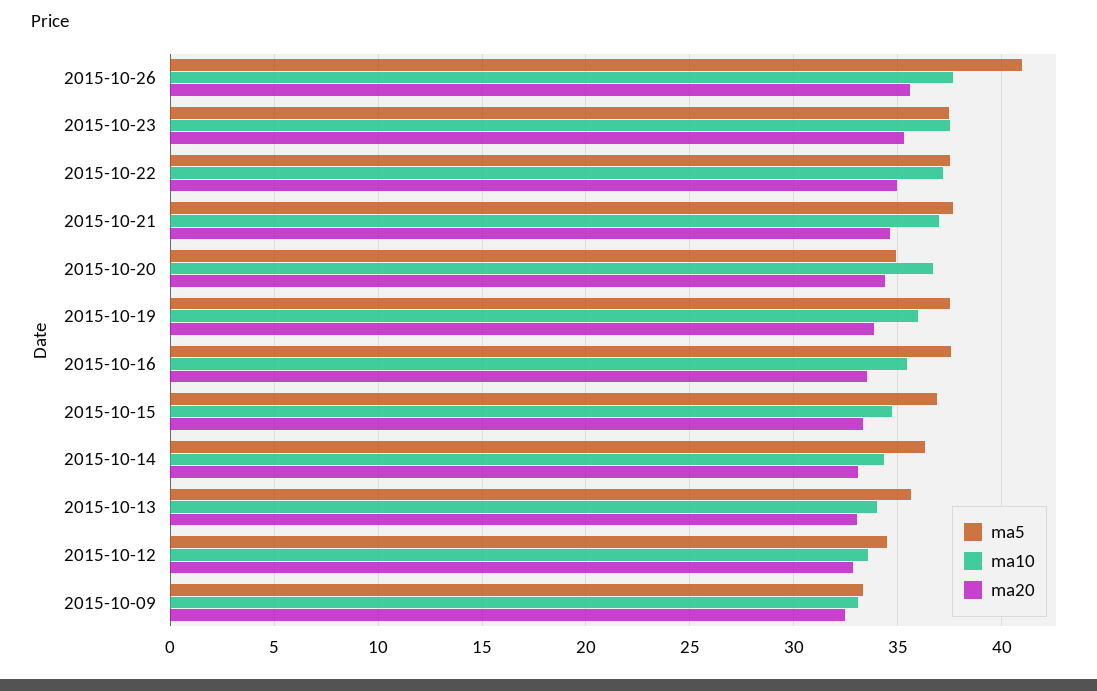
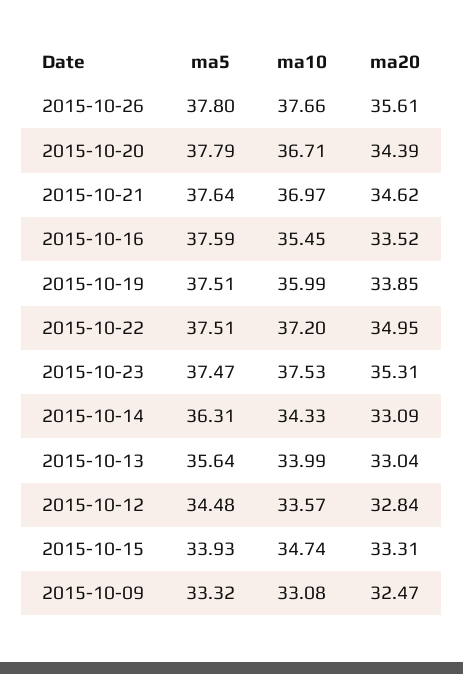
  {
    "ma5": {
-     "2015-10-26": 41,
+     "2015-10-26": 37.8,
      "2015-10-23": 37.47,
      "2015-10-22": 37.51,
      "2015-10-21": 37.64,
-     "2015-10-20": 35,
+     "2015-10-20": 37.79,
      "2015-10-19": 37.51,
      "2015-10-16": 37.59,
-     "2015-10-15": 37,
+     "2015-10-15": 33.93,
      "2015-10-14": 36.31,
      "2015-10-13": 35.64,
      "2015-10-12": 34.48,
      "2015-10-09": 33.32
    },
    "ma10": {
      "2015-10-26": 37.66,
      "2015-10-23": 37.53,
      "2015-10-22": 37.2,
      "2015-10-21": 36.97,
      "2015-10-20": 36.71,
      "2015-10-19": 35.99,
      "2015-10-16": 35.45,
      "2015-10-15": 34.74,
      "2015-10-14": 34.33,
      "2015-10-13": 33.99,
      "2015-10-12": 33.57,
      "2015-10-09": 33.08
    },
    "ma20": {
      "2015-10-26": 35.61,
      "2015-10-23": 35.31,
      "2015-10-22": 34.95,
      "2015-10-21": 34.62,
      "2015-10-20": 34.39,
      "2015-10-19": 33.85,
      "2015-10-16": 33.52,
      "2015-10-15": 33.31,
      "2015-10-14": 33.09,
      "2015-10-13": 33.04,
      "2015-10-12": 32.84,
      "2015-10-09": 32.47
    }
  }

